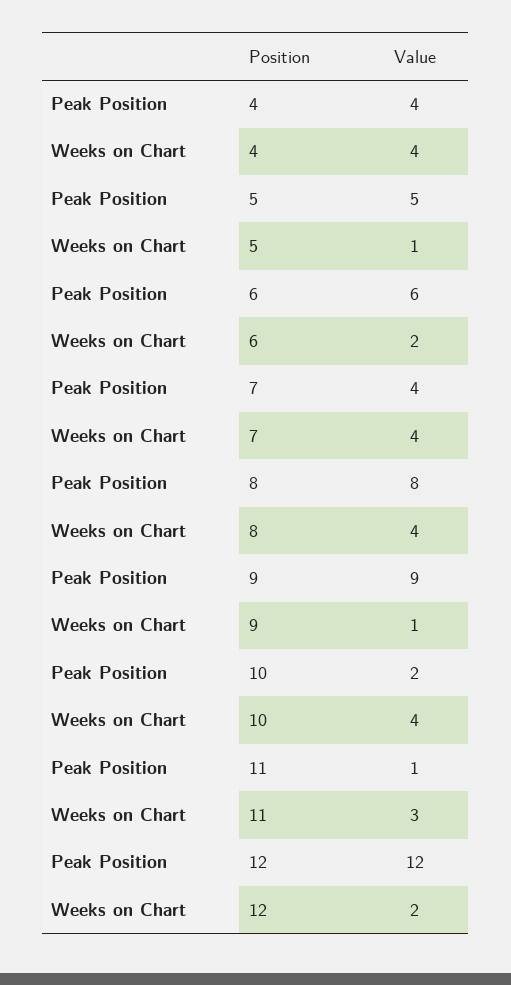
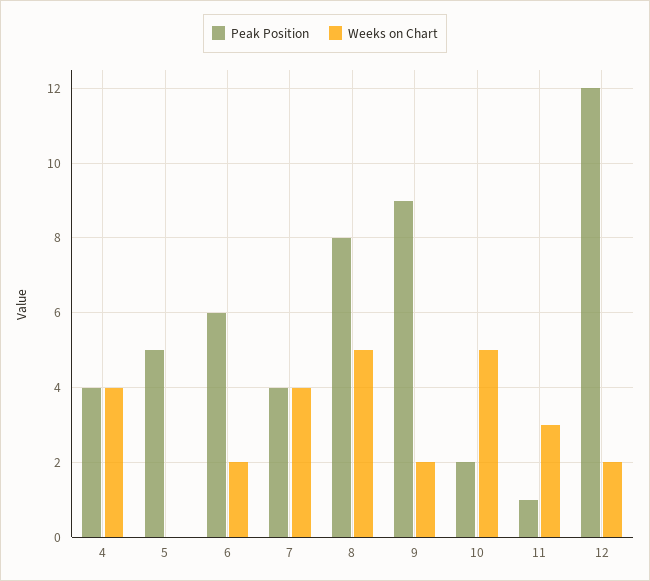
  {
    "Peak Position": {
      "4": 4,
      "5": 5,
      "6": 6,
      "7": 4,
      "8": 8,
      "9": 9,
      "10": 2,
      "11": 1,
      "12": 12
    },
    "Weeks on Chart": {
      "4": 4,
-     "5": 1,
+     "5": 0,
      "6": 2,
      "7": 4,
-     "8": 4,
+     "8": 5,
-     "9": 1,
+     "9": 2,
-     "10": 4,
+     "10": 5,
      "11": 3,
      "12": 2
    }
  }

